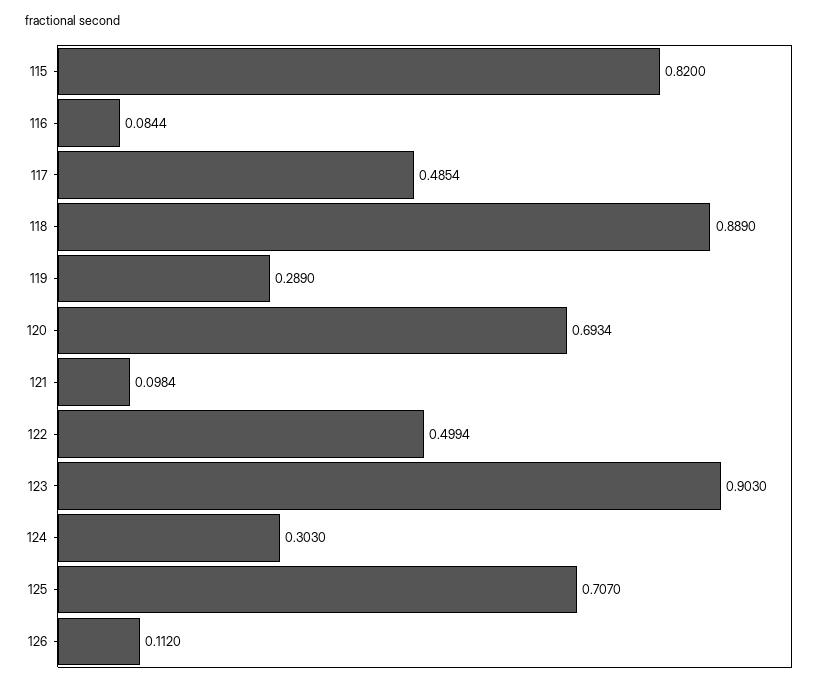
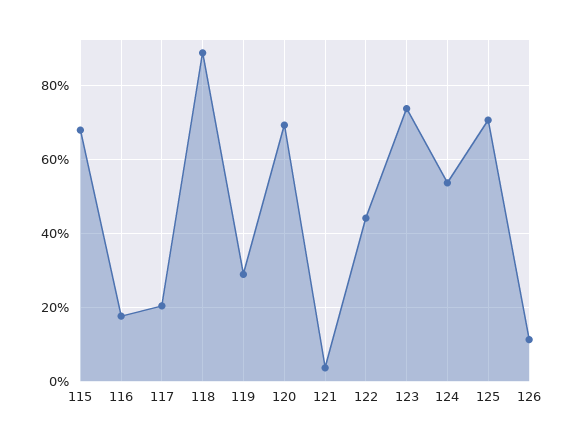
  {
-   "115": 0.82,
+   "115": 0.68,
-   "116": 0.0844,
+   "116": 0.18,
-   "117": 0.4854,
+   "117": 0.2,
    "118": 0.889,
    "119": 0.289,
    "120": 0.6934,
-   "121": 0.0984,
+   "121": 0.04,
-   "122": 0.4994,
+   "122": 0.44,
-   "123": 0.903,
+   "123": 0.74,
-   "124": 0.303,
+   "124": 0.54,
    "125": 0.707,
    "126": 0.112
  }

